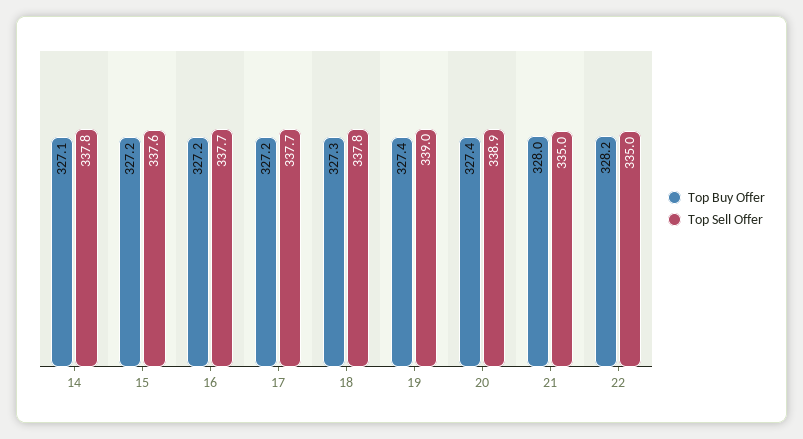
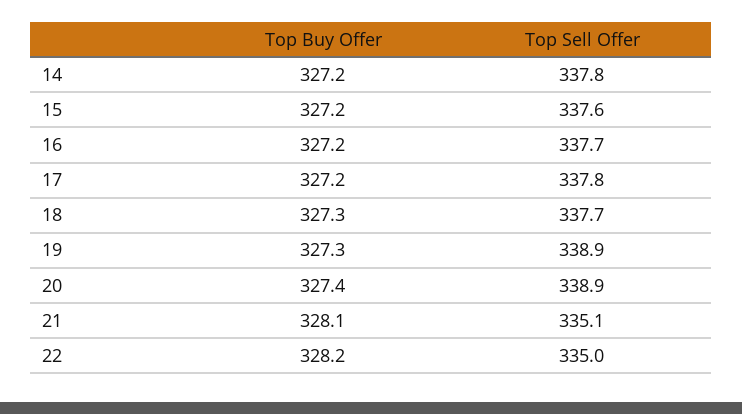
  {
    "Top Buy Offer": {
-     "14": 327.1,
+     "14": 327.2,
      "15": 327.2,
      "16": 327.2,
      "17": 327.2,
      "18": 327.3,
-     "19": 327.4,
+     "19": 327.3,
      "20": 327.4,
-     "21": 328,
+     "21": 328.1,
      "22": 328.2
    },
    "Top Sell Offer": {
      "14": 337.8,
      "15": 337.6,
      "16": 337.7,
-     "17": 337.7,
+     "17": 337.8,
-     "18": 337.8,
+     "18": 337.7,
-     "19": 339,
+     "19": 338.9,
      "20": 338.9,
-     "21": 335,
+     "21": 335.1,
      "22": 335
    }
  }

